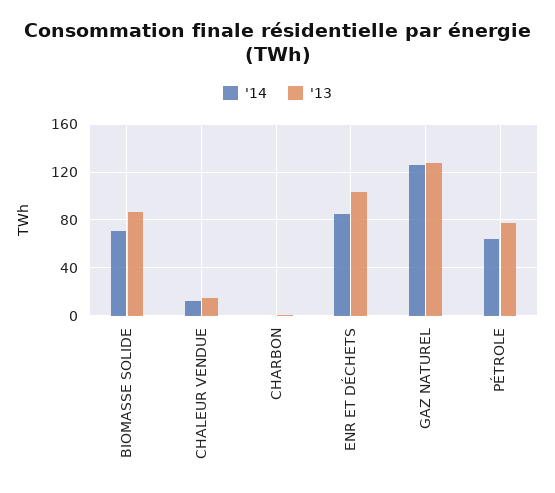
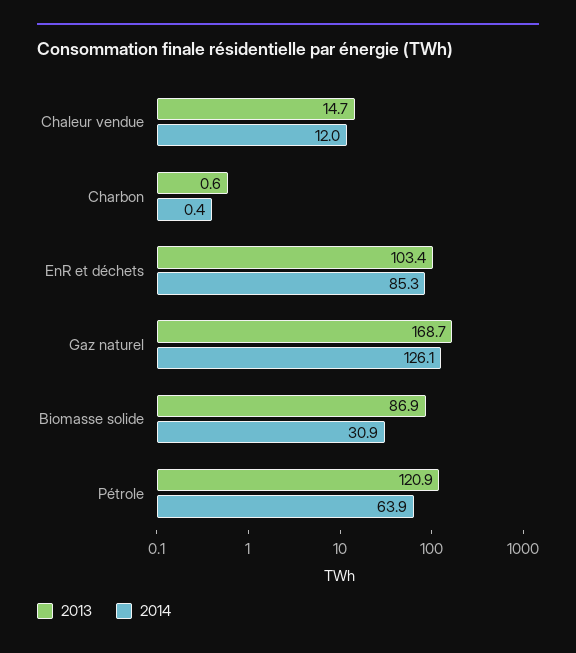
  {
    "'14": {
-     "BIOMASSE SOLIDE": 70,
+     "BIOMASSE SOLIDE": 30.9,
      "CHALEUR VENDUE": 12,
      "CHARBON": 0.4,
      "ENR ET DÉCHETS": 85.3,
      "GAZ NATUREL": 126.1,
      "PÉTROLE": 63.9
    },
    "'13": {
      "BIOMASSE SOLIDE": 86.9,
      "CHALEUR VENDUE": 14.7,
      "CHARBON": 0.6,
      "ENR ET DÉCHETS": 103.4,
-     "GAZ NATUREL": 130,
+     "GAZ NATUREL": 168.7,
-     "PÉTROLE": 80
+     "PÉTROLE": 120.9
    }
  }

